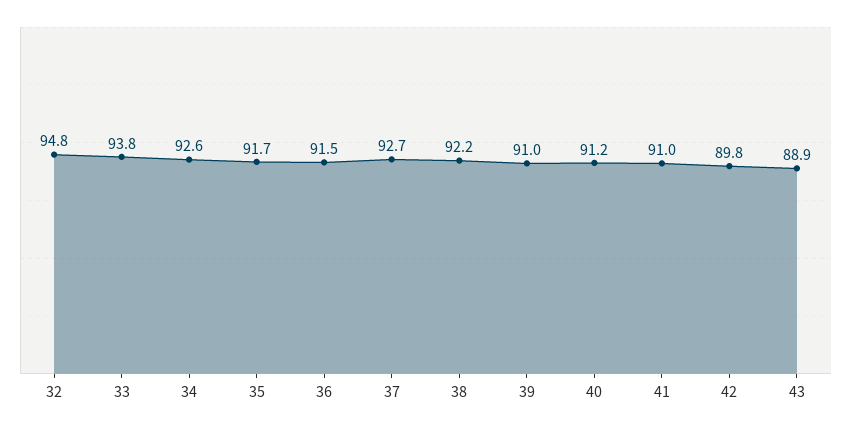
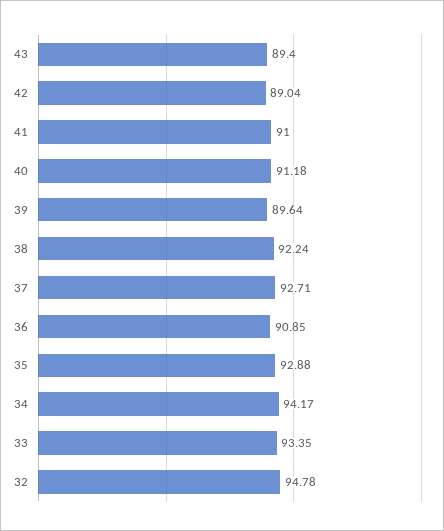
  {
    "32": 94.78,
-   "33": 93.8,
+   "33": 93.35,
-   "34": 92.6,
+   "34": 94.17,
-   "35": 91.7,
+   "35": 92.88,
-   "36": 91.5,
+   "36": 90.85,
    "37": 92.71,
    "38": 92.24,
-   "39": 91,
+   "39": 89.64,
    "40": 91.18,
    "41": 91,
-   "42": 89.8,
+   "42": 89.04,
-   "43": 88.9
+   "43": 89.4
  }

